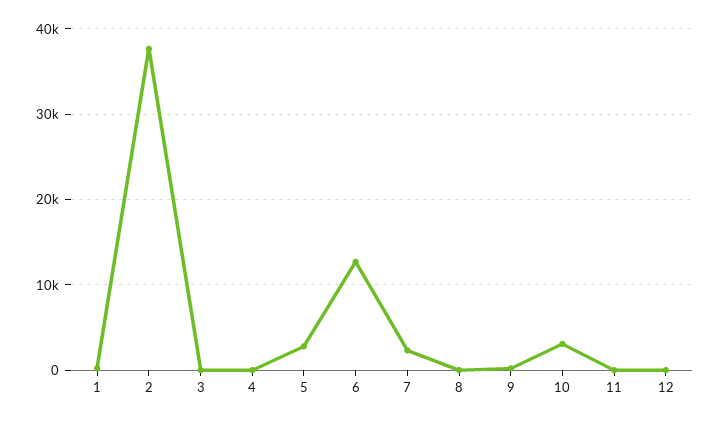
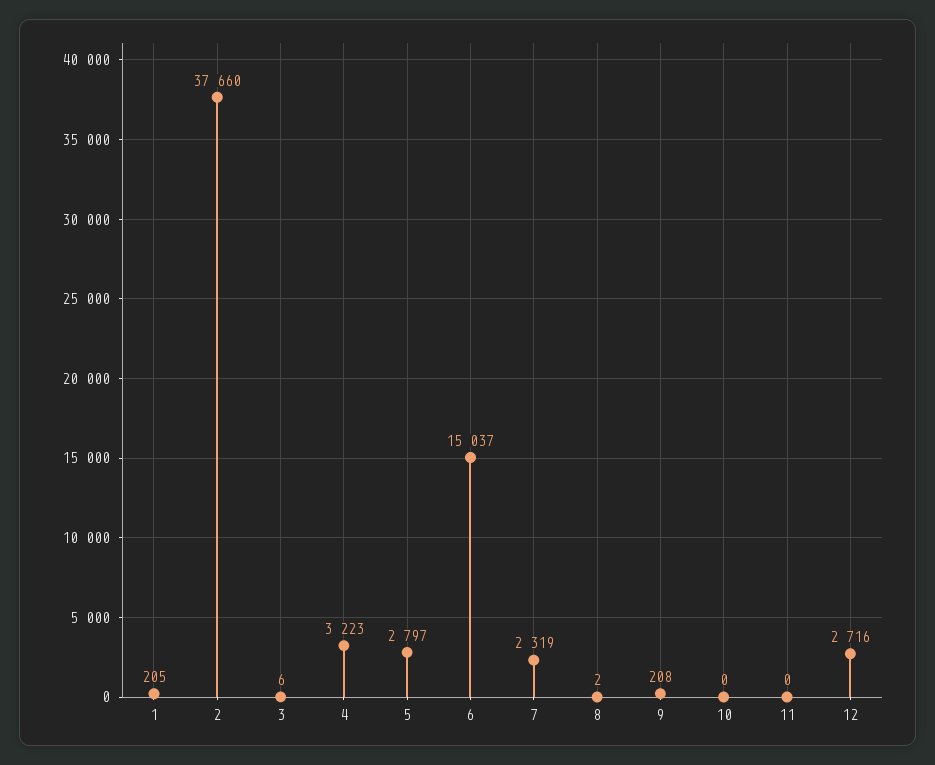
  {
    "1": 205,
    "2": 37660,
    "3": 6,
-   "4": 0,
+   "4": 3223,
    "5": 2797,
-   "6": 13000,
+   "6": 15037,
    "7": 2319,
    "8": 2,
    "9": 208,
-   "10": 3000,
+   "10": 0,
    "11": 0,
-   "12": 0
+   "12": 2716
  }

